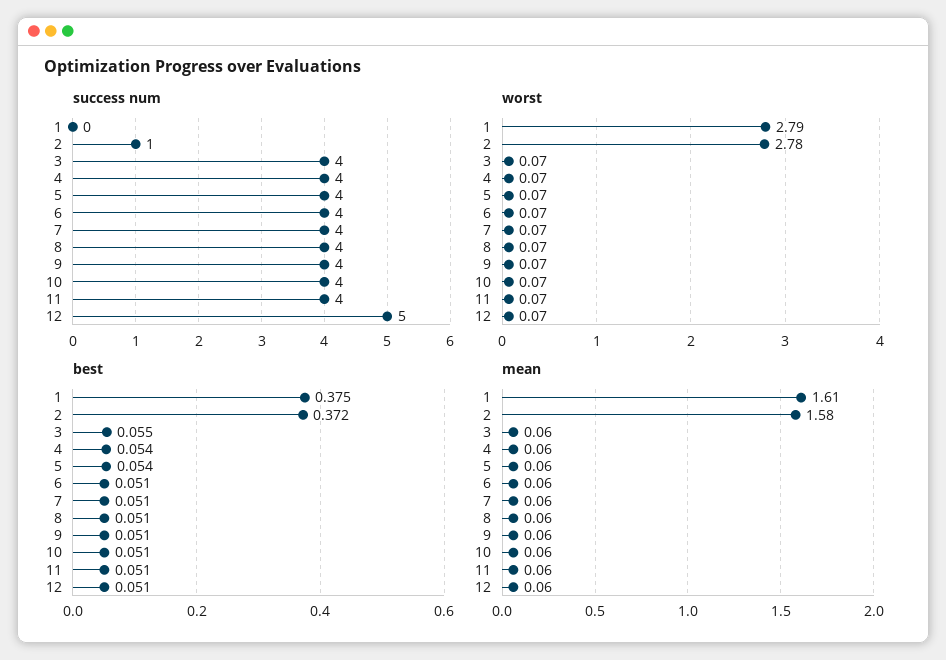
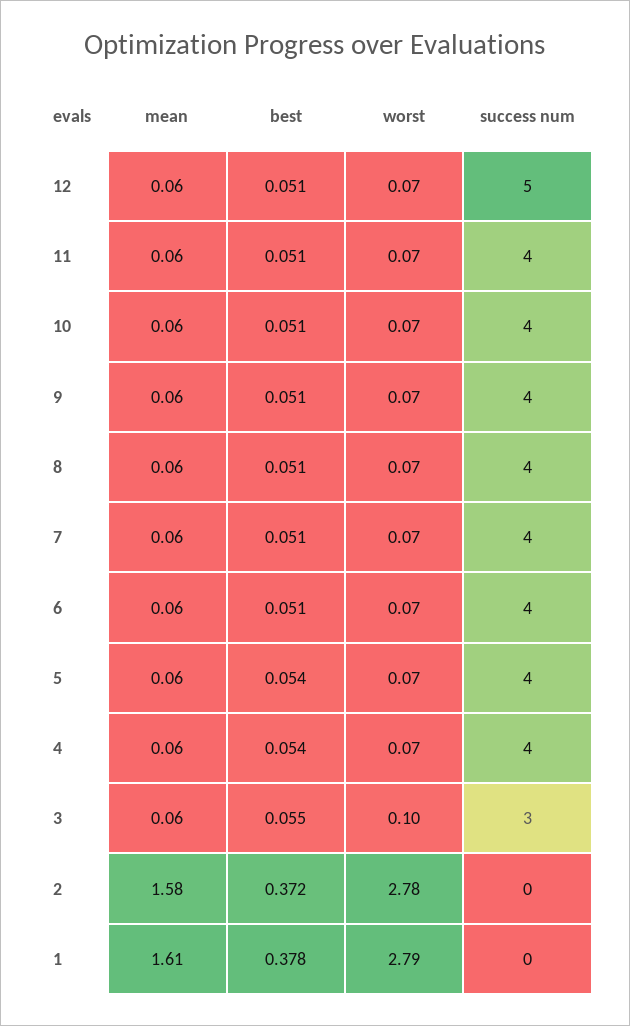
  {
    "success num": {
      "1": 0,
-     "2": 1,
+     "2": 0,
-     "3": 4,
+     "3": 3,
      "4": 4,
      "5": 4,
      "6": 4,
      "7": 4,
      "8": 4,
      "9": 4,
      "10": 4,
      "11": 4,
      "12": 5
    },
    "worst": {
      "1": 2.79,
      "2": 2.78,
-     "3": 0.07,
+     "3": 0.1,
      "4": 0.07,
      "5": 0.07,
      "6": 0.07,
      "7": 0.07,
      "8": 0.07,
      "9": 0.07,
      "10": 0.07,
      "11": 0.07,
      "12": 0.07
    },
    "best": {
-     "1": 0.375,
+     "1": 0.378,
      "2": 0.372,
      "3": 0.055,
      "4": 0.054,
      "5": 0.054,
      "6": 0.051,
      "7": 0.051,
      "8": 0.051,
      "9": 0.051,
      "10": 0.051,
      "11": 0.051,
      "12": 0.051
    },
    "mean": {
      "1": 1.61,
      "2": 1.58,
      "3": 0.06,
      "4": 0.06,
      "5": 0.06,
      "6": 0.06,
      "7": 0.06,
      "8": 0.06,
      "9": 0.06,
      "10": 0.06,
      "11": 0.06,
      "12": 0.06
    }
  }

